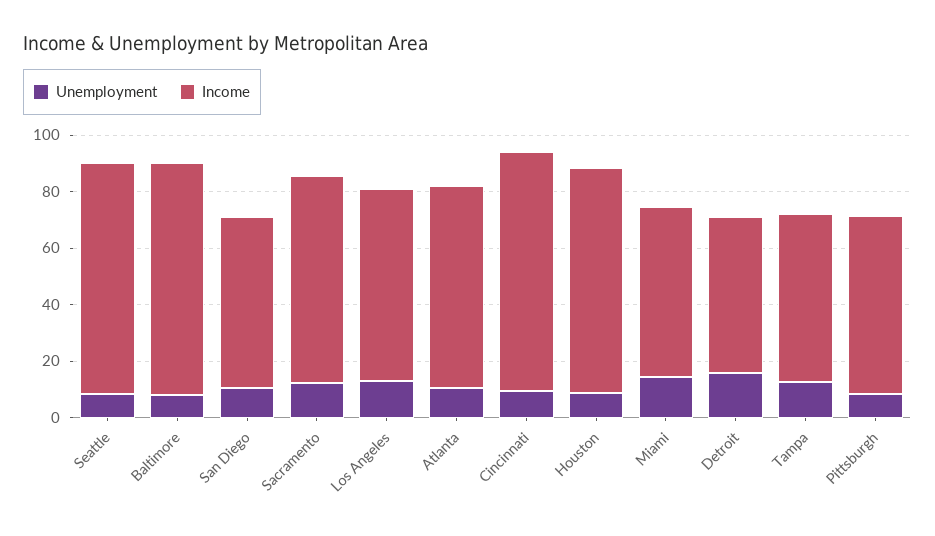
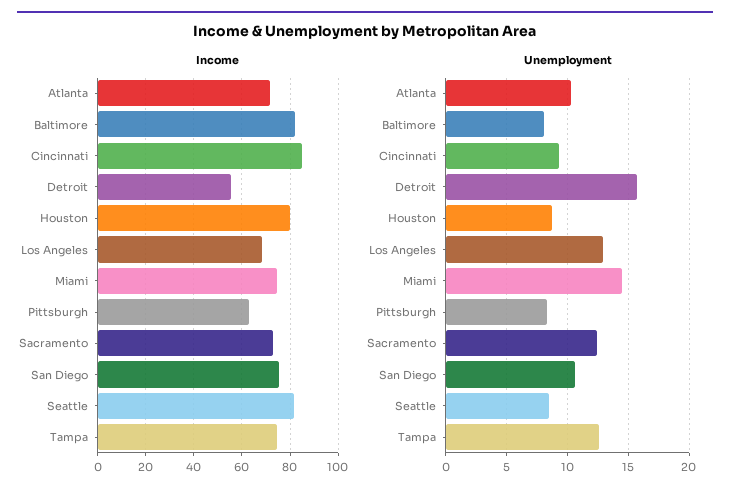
  {
    "Unemployment": {
      "Seattle": 8.5,
      "Baltimore": 8,
      "San Diego": 10.5,
      "Sacramento": 12.5,
      "Los Angeles": 13,
      "Atlanta": 10.5,
      "Cincinnati": 9.5,
      "Houston": 8.5,
      "Miami": 14.5,
      "Detroit": 15.5,
      "Tampa": 12.5,
      "Pittsburgh": 8.5
    },
    "Income": {
      "Seattle": 82.5,
      "Baltimore": 82.5,
-     "San Diego": 60,
+     "San Diego": 75,
      "Sacramento": 72.5,
      "Los Angeles": 67.5,
      "Atlanta": 72.5,
      "Cincinnati": 85,
      "Houston": 80,
-     "Miami": 60,
+     "Miami": 75,
      "Detroit": 55,
-     "Tampa": 60,
+     "Tampa": 75,
      "Pittsburgh": 62.5
    }
  }

